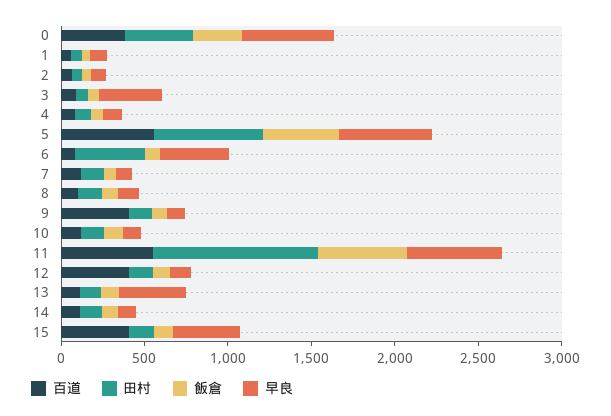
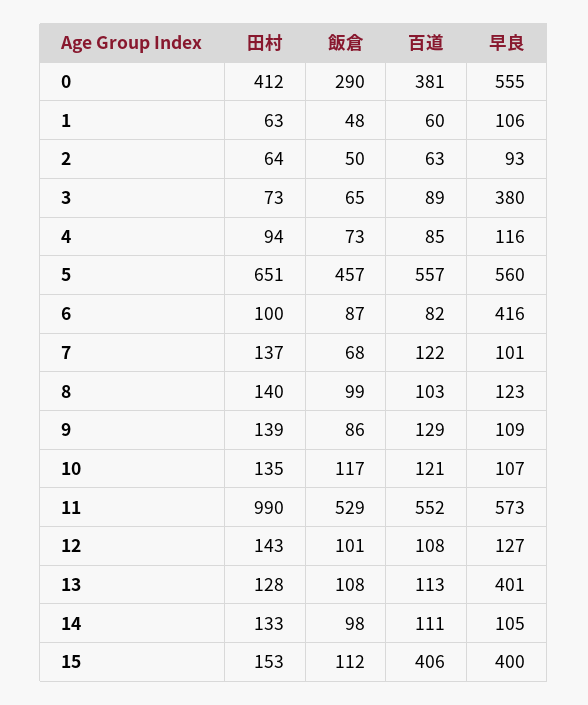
  {
    "百道": {
      "0": 381,
      "1": 60,
      "2": 63,
      "3": 89,
      "4": 85,
      "5": 557,
      "6": 82,
      "7": 122,
      "8": 103,
-     "9": 400,
+     "9": 129,
      "10": 121,
      "11": 552,
-     "12": 400,
+     "12": 108,
      "13": 113,
      "14": 111,
      "15": 406
    },
    "田村": {
      "0": 412,
      "1": 63,
      "2": 64,
      "3": 73,
      "4": 94,
      "5": 651,
-     "6": 400,
+     "6": 100,
      "7": 137,
      "8": 140,
      "9": 139,
      "10": 135,
      "11": 990,
      "12": 143,
      "13": 128,
      "14": 133,
      "15": 153
    },
    "飯倉": {
      "0": 290,
      "1": 48,
      "2": 50,
      "3": 65,
      "4": 73,
      "5": 457,
      "6": 87,
      "7": 68,
      "8": 99,
      "9": 86,
      "10": 117,
      "11": 529,
      "12": 101,
      "13": 108,
      "14": 98,
      "15": 112
    },
    "早良": {
      "0": 555,
      "1": 106,
      "2": 93,
      "3": 380,
      "4": 116,
      "5": 560,
      "6": 416,
      "7": 101,
      "8": 123,
      "9": 109,
      "10": 107,
      "11": 573,
      "12": 127,
      "13": 401,
      "14": 105,
      "15": 400
    }
  }

